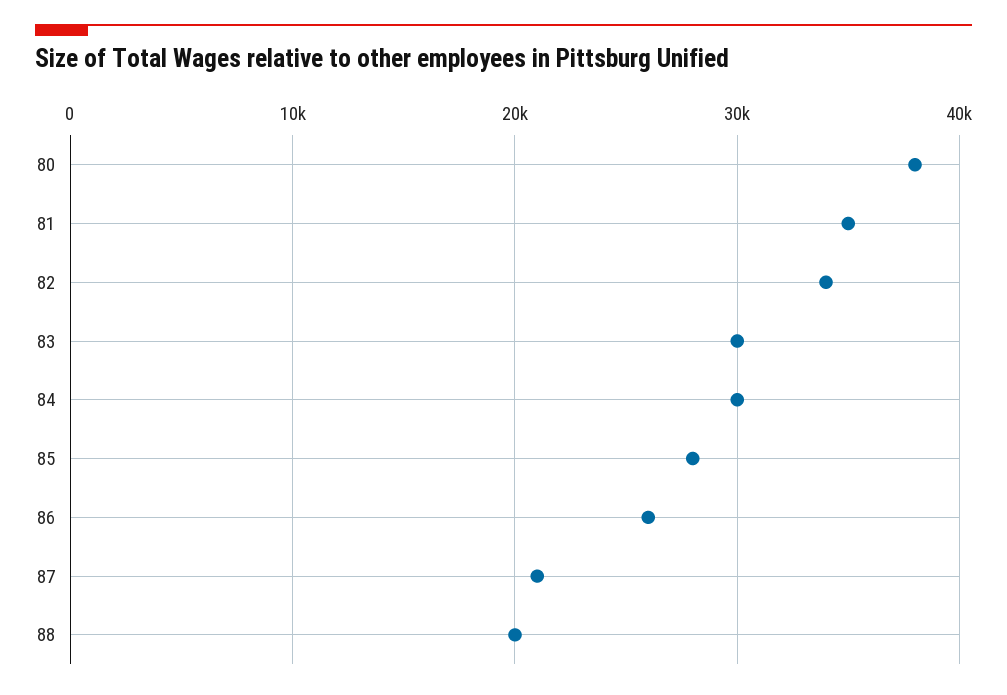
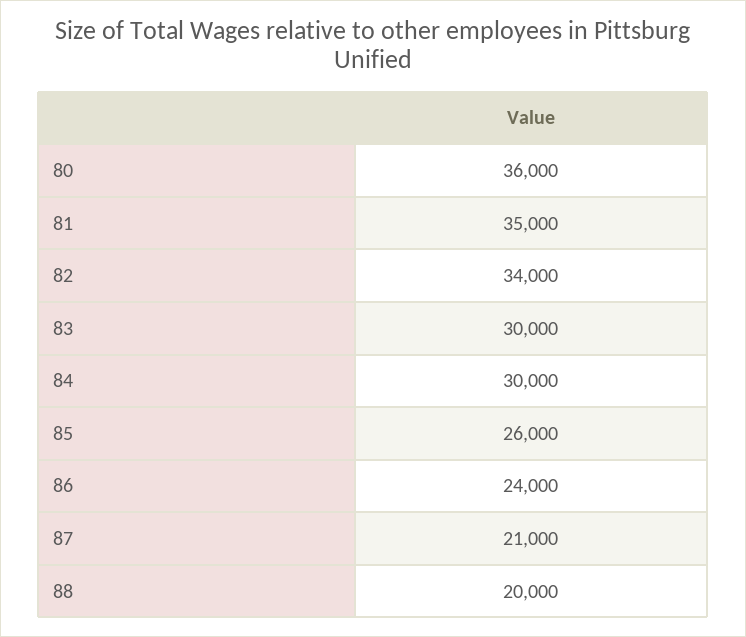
  {
-   "80": 38000,
+   "80": 36000,
    "81": 35000,
    "82": 34000,
    "83": 30000,
    "84": 30000,
-   "85": 28000,
+   "85": 26000,
-   "86": 26000,
+   "86": 24000,
    "87": 21000,
    "88": 20000
  }

